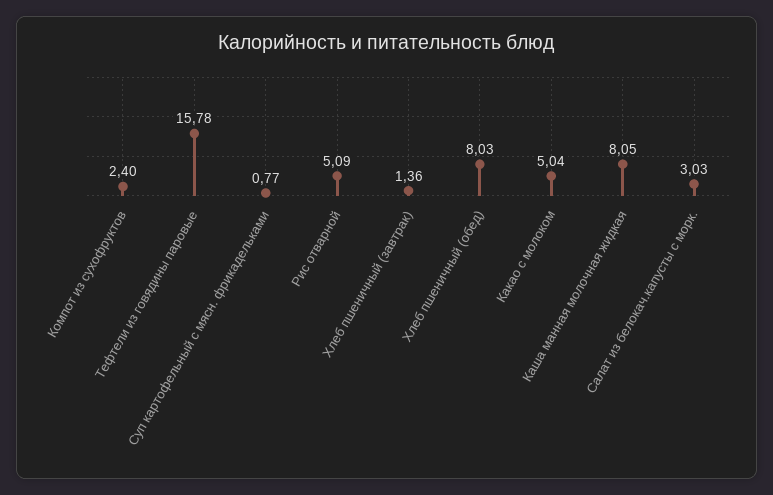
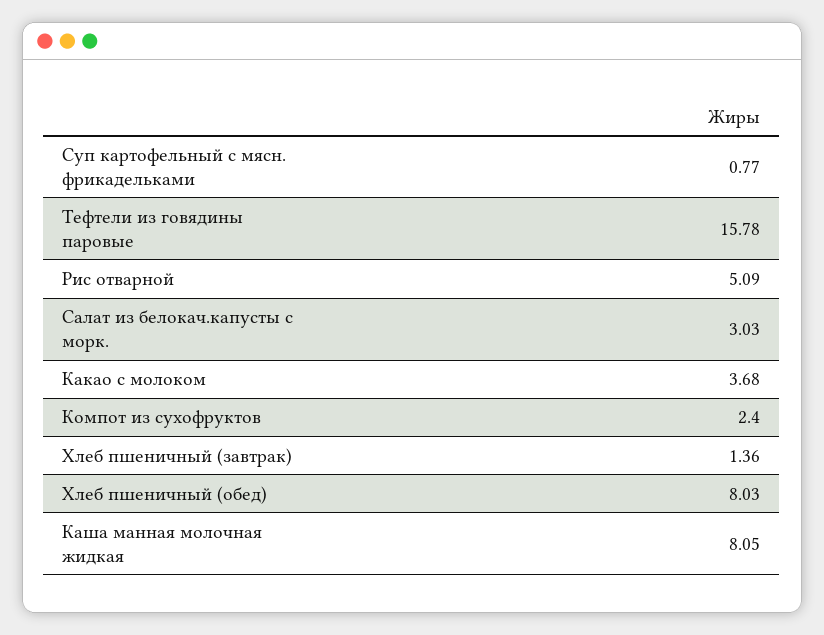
  {
    "Компот из сухофруктов": 2.4,
    "Тефтели из говядины паровые": 15.78,
    "Суп картофельный с мясн. фрикадельками": 0.77,
    "Рис отварной": 5.09,
    "Хлеб пшеничный (завтрак)": 1.36,
    "Хлеб пшеничный (обед)": 8.03,
-   "Какао с молоком": 5.04,
+   "Какао с молоком": 3.68,
    "Каша манная молочная жидкая": 8.05,
    "Салат из белокач.капусты с морк.": 3.03
  }

